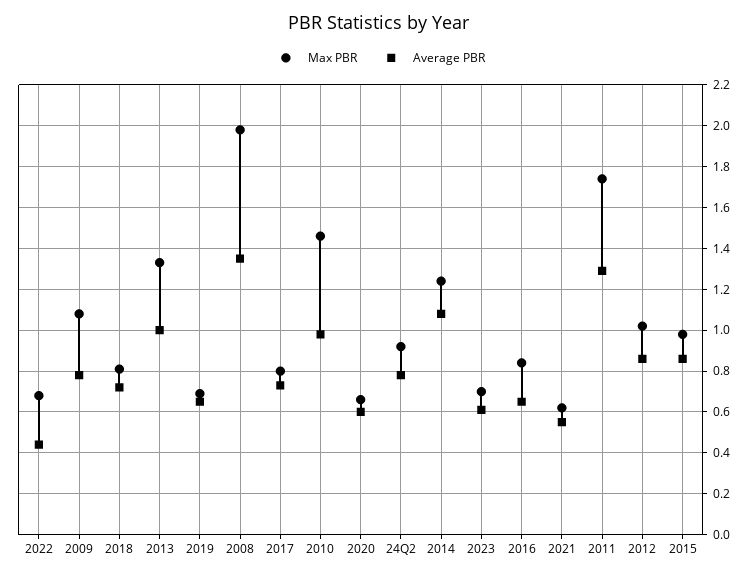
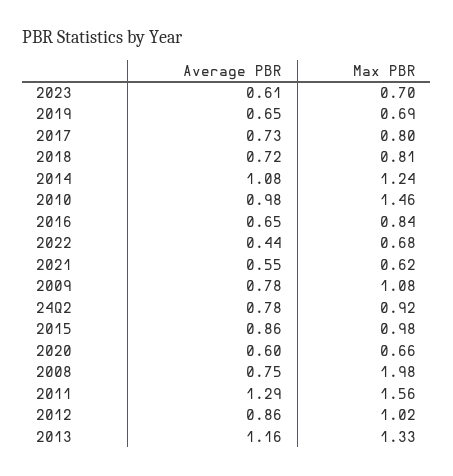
  {
    "Max PBR": {
      "2022": 0.68,
      "2009": 1.08,
      "2018": 0.81,
      "2013": 1.33,
      "2019": 0.69,
      "2008": 1.98,
      "2017": 0.8,
      "2010": 1.46,
      "2020": 0.66,
      "24Q2": 0.92,
      "2014": 1.24,
      "2023": 0.7,
      "2016": 0.84,
      "2021": 0.62,
-     "2011": 1.75,
+     "2011": 1.56,
      "2012": 1.02,
      "2015": 0.98
    },
    "Average PBR": {
      "2022": 0.44,
      "2009": 0.78,
      "2018": 0.72,
-     "2013": 1,
+     "2013": 1.16,
      "2019": 0.65,
-     "2008": 1.35,
+     "2008": 0.75,
      "2017": 0.73,
      "2010": 0.98,
      "2020": 0.6,
      "24Q2": 0.78,
      "2014": 1.08,
      "2023": 0.61,
      "2016": 0.65,
      "2021": 0.55,
      "2011": 1.29,
      "2012": 0.86,
      "2015": 0.86
    }
  }

